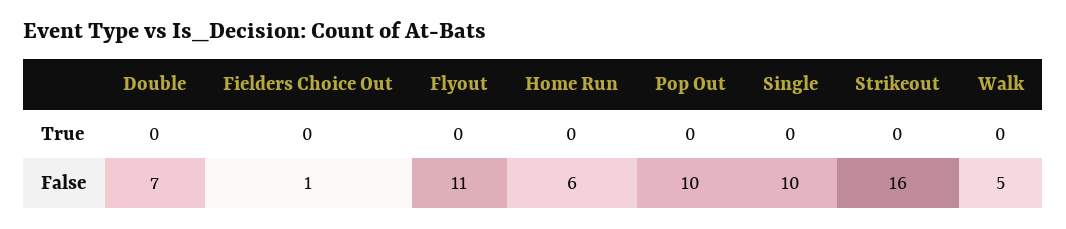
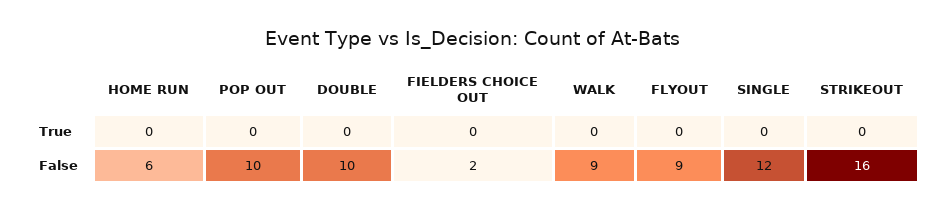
  {
    "Double": {
      "True": 0,
-     "False": 7
+     "False": 10
    },
    "Fielders Choice Out": {
      "True": 0,
-     "False": 1
+     "False": 2
    },
    "Flyout": {
      "True": 0,
-     "False": 11
+     "False": 9
    },
    "Home Run": {
      "True": 0,
      "False": 6
    },
    "Pop Out": {
      "True": 0,
      "False": 10
    },
    "Single": {
      "True": 0,
-     "False": 10
+     "False": 12
    },
    "Strikeout": {
      "True": 0,
      "False": 16
    },
    "Walk": {
      "True": 0,
-     "False": 5
+     "False": 9
    }
  }

